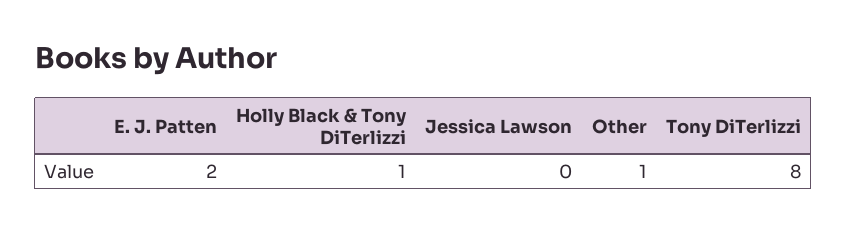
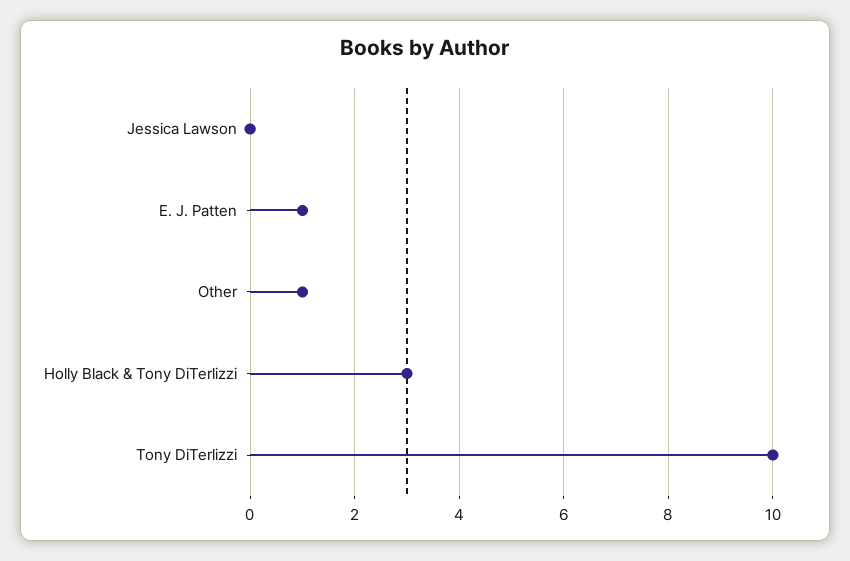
  {
-   "E. J. Patten": 2,
+   "E. J. Patten": 1,
-   "Holly Black & Tony DiTerlizzi": 1,
+   "Holly Black & Tony DiTerlizzi": 3,
    "Jessica Lawson": 0,
    "Other": 1,
-   "Tony DiTerlizzi": 8
+   "Tony DiTerlizzi": 10
  }

